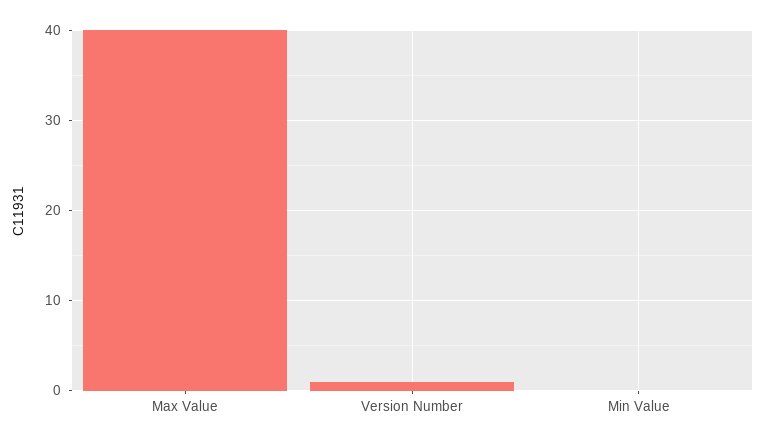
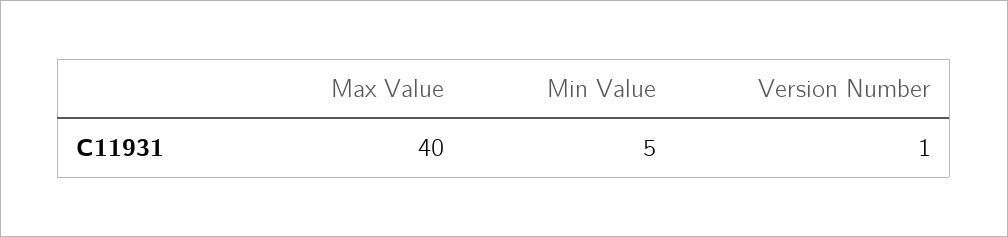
  {
    "Max Value": 40,
    "Version Number": 1,
-   "Min Value": 0
+   "Min Value": 5
  }

